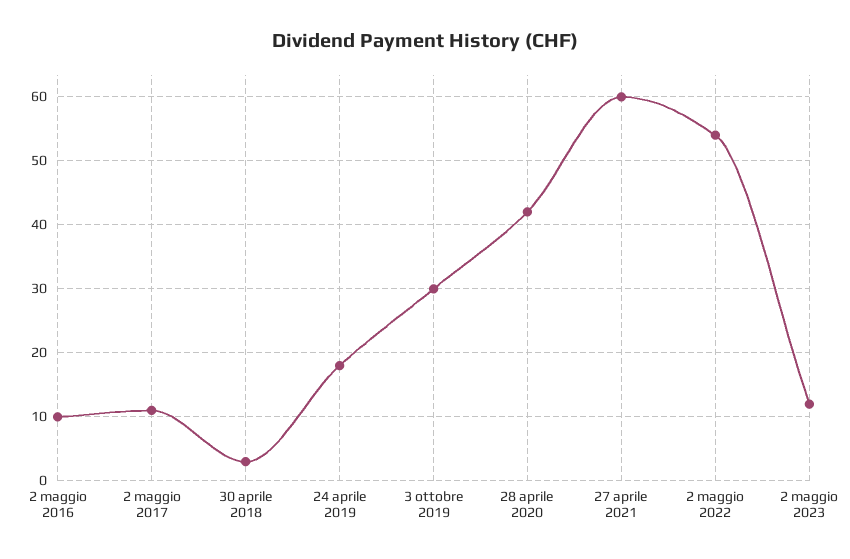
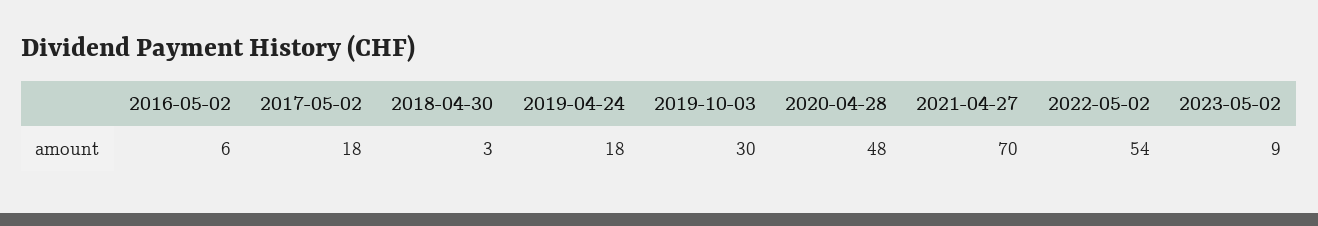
  {
-   "2 maggio 2016": 10,
+   "2 maggio 2016": 6,
-   "2 maggio 2017": 11,
+   "2 maggio 2017": 18,
    "30 aprile 2018": 3,
    "24 aprile 2019": 18,
    "3 ottobre 2019": 30,
-   "28 aprile 2020": 42,
+   "28 aprile 2020": 48,
-   "27 aprile 2021": 60,
+   "27 aprile 2021": 70,
    "2 maggio 2022": 54,
-   "2 maggio 2023": 12
+   "2 maggio 2023": 9
  }

